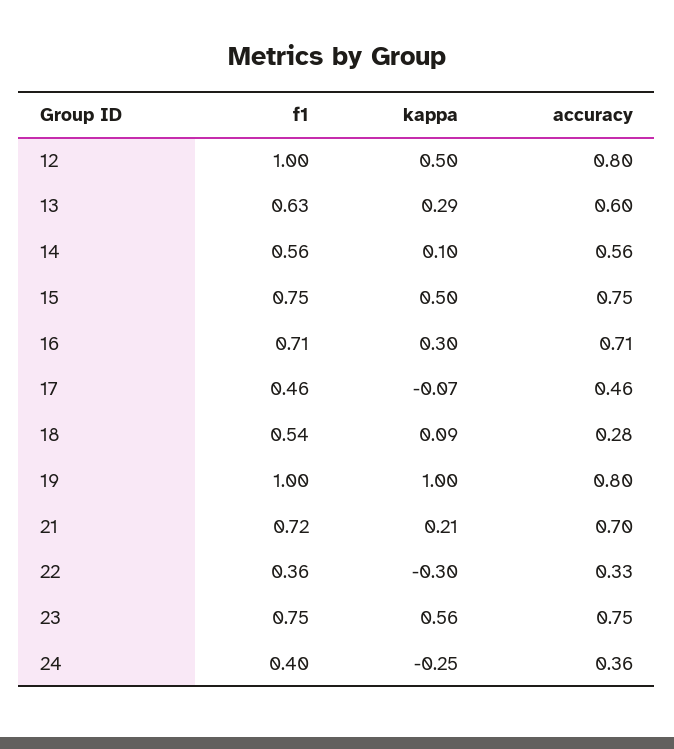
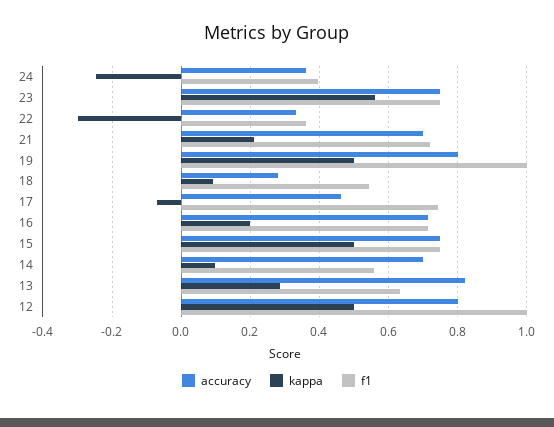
  {
    "f1": {
      "12": 1,
      "13": 0.63,
      "14": 0.56,
      "15": 0.75,
      "16": 0.71,
-     "17": 0.46,
+     "17": 0.74,
      "18": 0.54,
      "19": 1,
      "21": 0.72,
      "22": 0.36,
      "23": 0.75,
      "24": 0.4
    },
    "kappa": {
      "12": 0.5,
      "13": 0.29,
      "14": 0.1,
      "15": 0.5,
-     "16": 0.3,
+     "16": 0.2,
      "17": -0.07,
      "18": 0.09,
-     "19": 1,
+     "19": 0.5,
      "21": 0.21,
      "22": -0.3,
      "23": 0.56,
      "24": -0.25
    },
    "accuracy": {
      "12": 0.8,
-     "13": 0.6,
+     "13": 0.82,
-     "14": 0.56,
+     "14": 0.7,
      "15": 0.75,
      "16": 0.71,
      "17": 0.46,
      "18": 0.28,
      "19": 0.8,
      "21": 0.7,
      "22": 0.33,
      "23": 0.75,
      "24": 0.36
    }
  }

